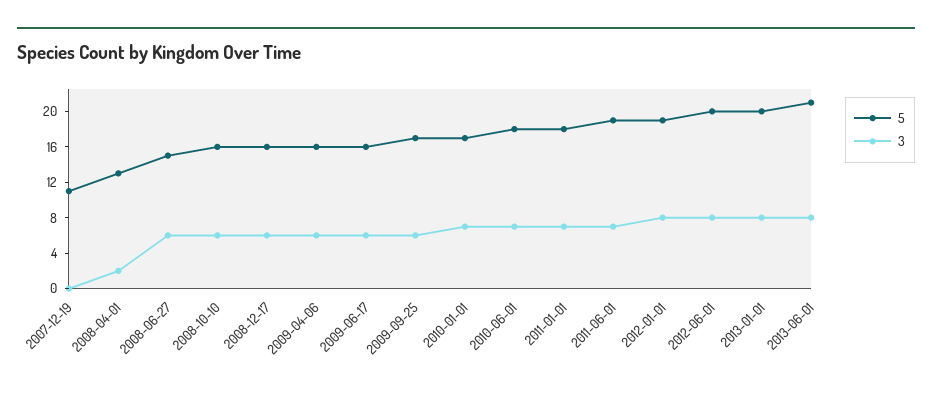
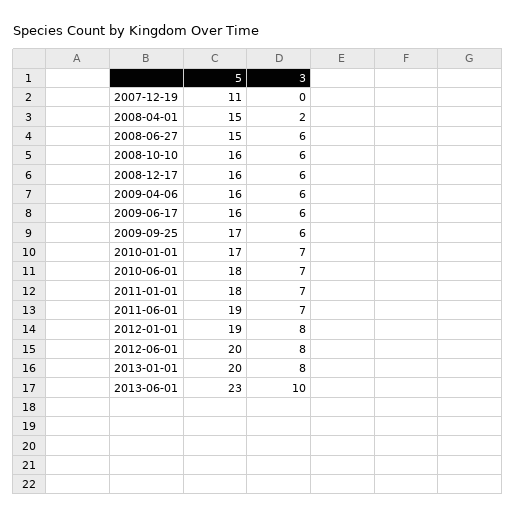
  {
    "5": {
      "2007-12-19": 11,
-     "2008-04-01": 13,
+     "2008-04-01": 15,
      "2008-06-27": 15,
      "2008-10-10": 16,
      "2008-12-17": 16,
      "2009-04-06": 16,
      "2009-06-17": 16,
      "2009-09-25": 17,
      "2010-01-01": 17,
      "2010-06-01": 18,
      "2011-01-01": 18,
      "2011-06-01": 19,
      "2012-01-01": 19,
      "2012-06-01": 20,
      "2013-01-01": 20,
-     "2013-06-01": 21
+     "2013-06-01": 23
    },
    "3": {
      "2007-12-19": 0,
      "2008-04-01": 2,
      "2008-06-27": 6,
      "2008-10-10": 6,
      "2008-12-17": 6,
      "2009-04-06": 6,
      "2009-06-17": 6,
      "2009-09-25": 6,
      "2010-01-01": 7,
      "2010-06-01": 7,
      "2011-01-01": 7,
      "2011-06-01": 7,
      "2012-01-01": 8,
      "2012-06-01": 8,
      "2013-01-01": 8,
-     "2013-06-01": 8
+     "2013-06-01": 10
    }
  }

